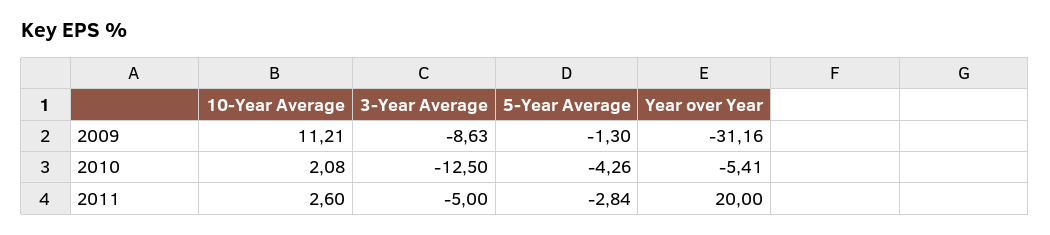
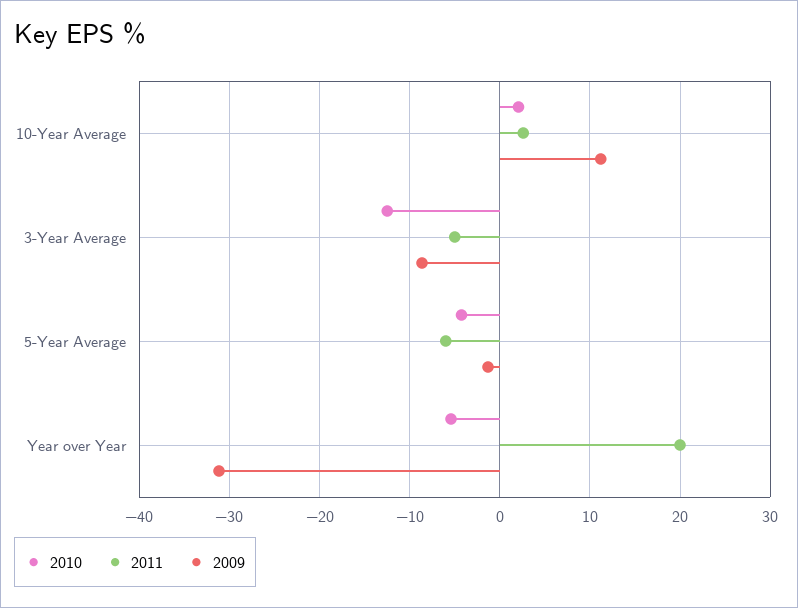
  {
    "2009": {
      "10-Year Average": 11.21,
      "3-Year Average": -8.63,
      "5-Year Average": -1.3,
      "Year over Year": -31.16
    },
    "2010": {
      "10-Year Average": 2.08,
      "3-Year Average": -12.5,
      "5-Year Average": -4.26,
      "Year over Year": -5.41
    },
    "2011": {
      "10-Year Average": 2.6,
      "3-Year Average": -5,
-     "5-Year Average": -2.84,
+     "5-Year Average": -6,
      "Year over Year": 20
    }
  }

